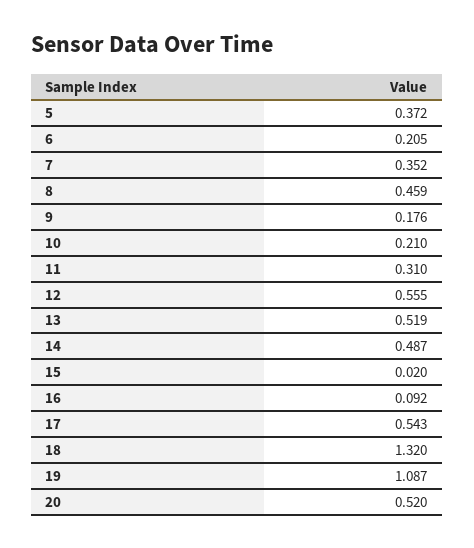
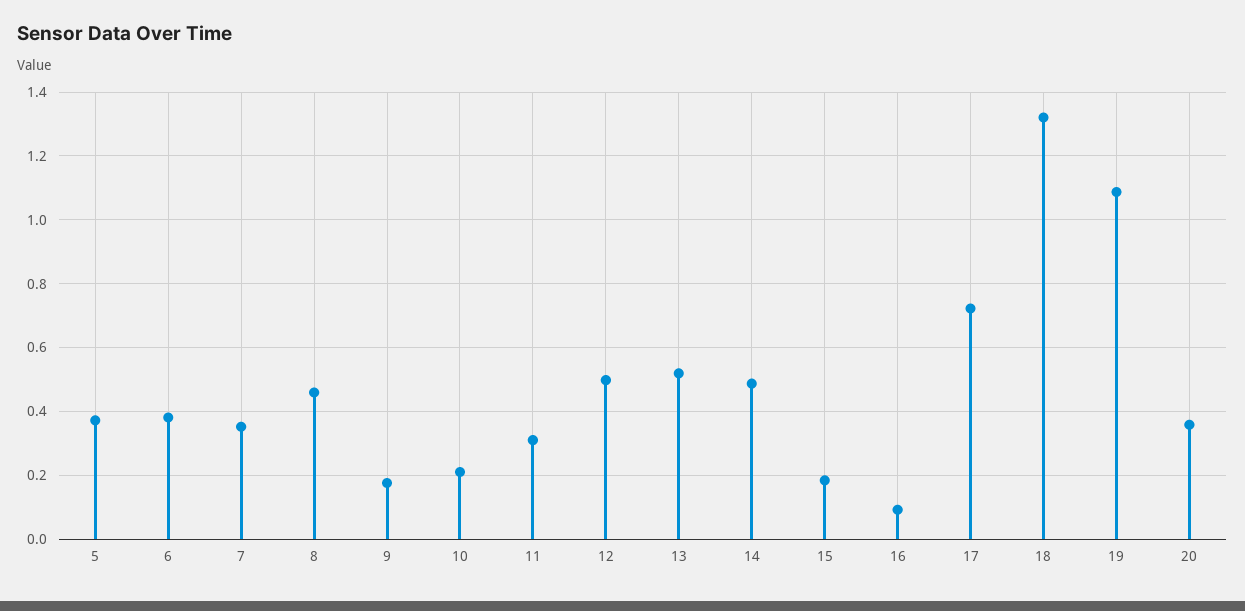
  {
    "5": 0.372,
-   "6": 0.205,
+   "6": 0.38,
    "7": 0.352,
    "8": 0.459,
    "9": 0.176,
    "10": 0.21,
    "11": 0.31,
-   "12": 0.555,
+   "12": 0.5,
    "13": 0.519,
    "14": 0.487,
-   "15": 0.02,
+   "15": 0.18,
    "16": 0.092,
-   "17": 0.543,
+   "17": 0.72,
    "18": 1.32,
    "19": 1.087,
-   "20": 0.52
+   "20": 0.36
  }

